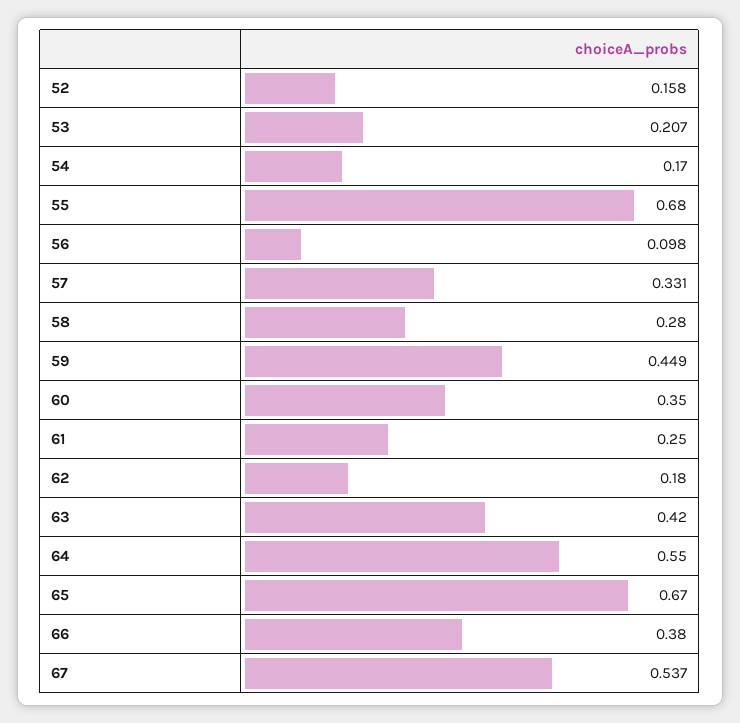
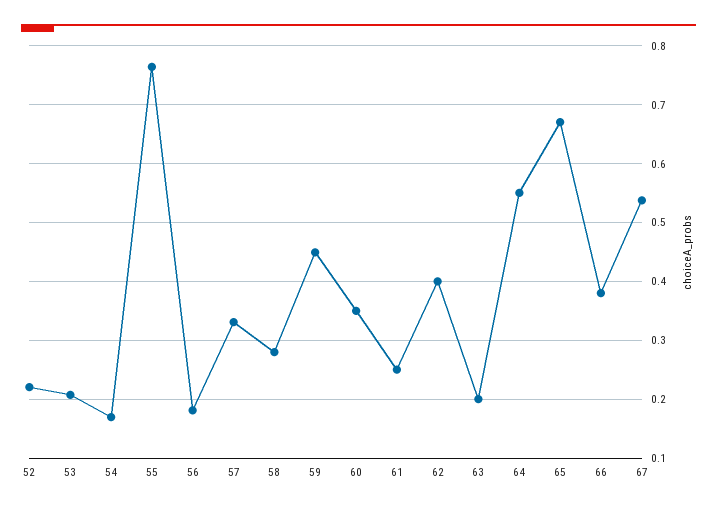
  {
-   "52": 0.158,
+   "52": 0.22,
    "53": 0.207,
    "54": 0.17,
-   "55": 0.68,
+   "55": 0.76,
-   "56": 0.098,
+   "56": 0.18,
    "57": 0.331,
    "58": 0.28,
    "59": 0.449,
    "60": 0.35,
    "61": 0.25,
-   "62": 0.18,
+   "62": 0.4,
-   "63": 0.42,
+   "63": 0.2,
    "64": 0.55,
    "65": 0.67,
    "66": 0.38,
    "67": 0.537
  }

